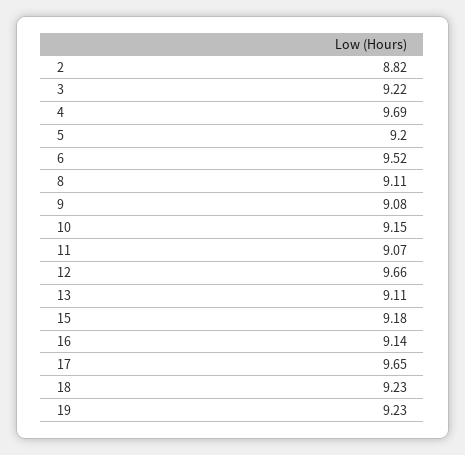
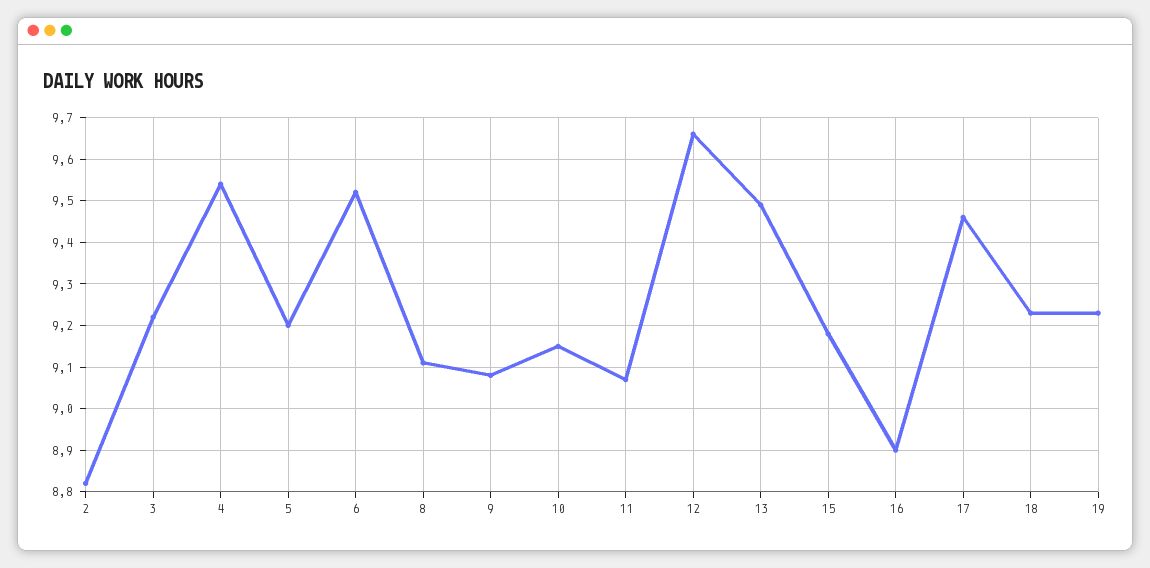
  {
    "2": 8.82,
    "3": 9.22,
-   "4": 9.69,
+   "4": 9.55,
    "5": 9.2,
    "6": 9.52,
    "8": 9.11,
    "9": 9.08,
    "10": 9.15,
    "11": 9.07,
    "12": 9.66,
-   "13": 9.11,
+   "13": 9.5,
    "15": 9.18,
-   "16": 9.14,
+   "16": 8.9,
-   "17": 9.65,
+   "17": 9.45,
    "18": 9.23,
    "19": 9.23
  }

